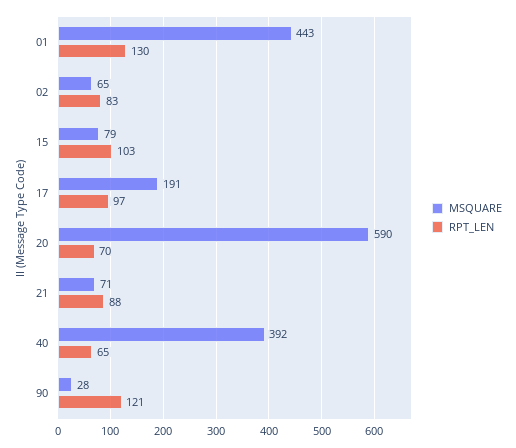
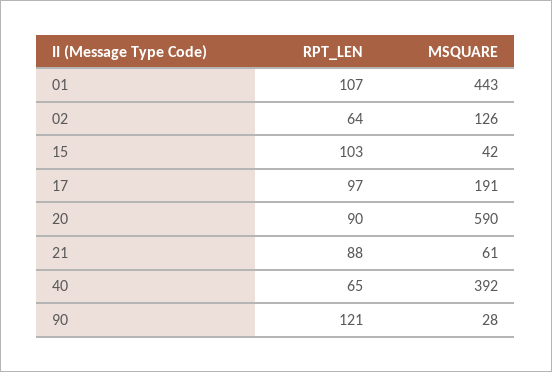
  {
    "MSQUARE": {
      "01": 443,
-     "02": 65,
+     "02": 126,
-     "15": 79,
+     "15": 42,
      "17": 191,
      "20": 590,
-     "21": 71,
+     "21": 61,
      "40": 392,
      "90": 28
    },
    "RPT_LEN": {
-     "01": 130,
+     "01": 107,
-     "02": 83,
+     "02": 64,
      "15": 103,
      "17": 97,
-     "20": 70,
+     "20": 90,
      "21": 88,
      "40": 65,
      "90": 121
    }
  }

